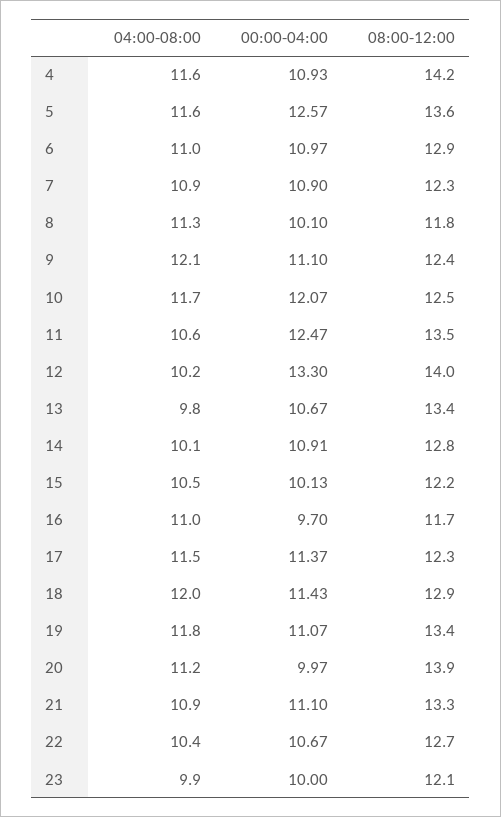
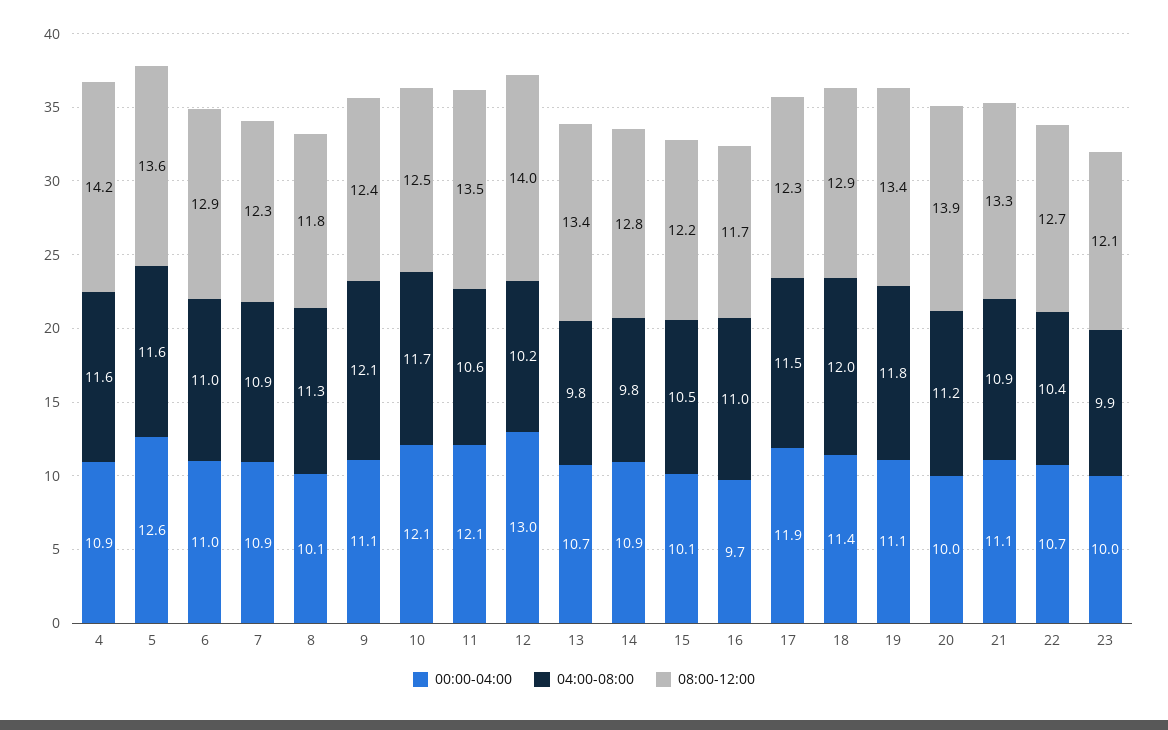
  {
    "04:00-08:00": {
      "4": 11.6,
      "5": 11.6,
      "6": 11,
      "7": 10.9,
      "8": 11.3,
      "9": 12.1,
      "10": 11.7,
      "11": 10.6,
      "12": 10.2,
      "13": 9.8,
-     "14": 10.1,
+     "14": 9.8,
      "15": 10.5,
      "16": 11,
      "17": 11.5,
      "18": 12,
      "19": 11.8,
      "20": 11.2,
      "21": 10.9,
      "22": 10.4,
      "23": 9.9
    },
    "00:00-04:00": {
      "4": 10.93,
      "5": 12.57,
      "6": 10.97,
      "7": 10.9,
      "8": 10.1,
      "9": 11.1,
      "10": 12.07,
-     "11": 12.47,
+     "11": 12.1,
-     "12": 13.3,
+     "12": 13,
      "13": 10.67,
      "14": 10.91,
      "15": 10.13,
      "16": 9.7,
-     "17": 11.37,
+     "17": 11.9,
      "18": 11.43,
      "19": 11.07,
      "20": 9.97,
      "21": 11.1,
      "22": 10.67,
      "23": 10
    },
    "08:00-12:00": {
      "4": 14.2,
      "5": 13.6,
      "6": 12.9,
      "7": 12.3,
      "8": 11.8,
      "9": 12.4,
      "10": 12.5,
      "11": 13.5,
      "12": 14,
      "13": 13.4,
      "14": 12.8,
      "15": 12.2,
      "16": 11.7,
      "17": 12.3,
      "18": 12.9,
      "19": 13.4,
      "20": 13.9,
      "21": 13.3,
      "22": 12.7,
      "23": 12.1
    }
  }

